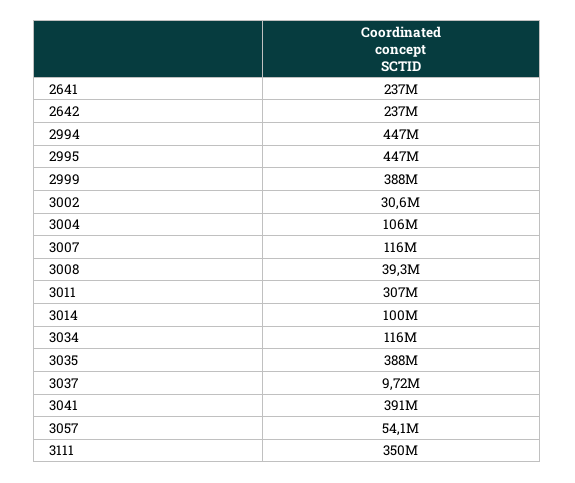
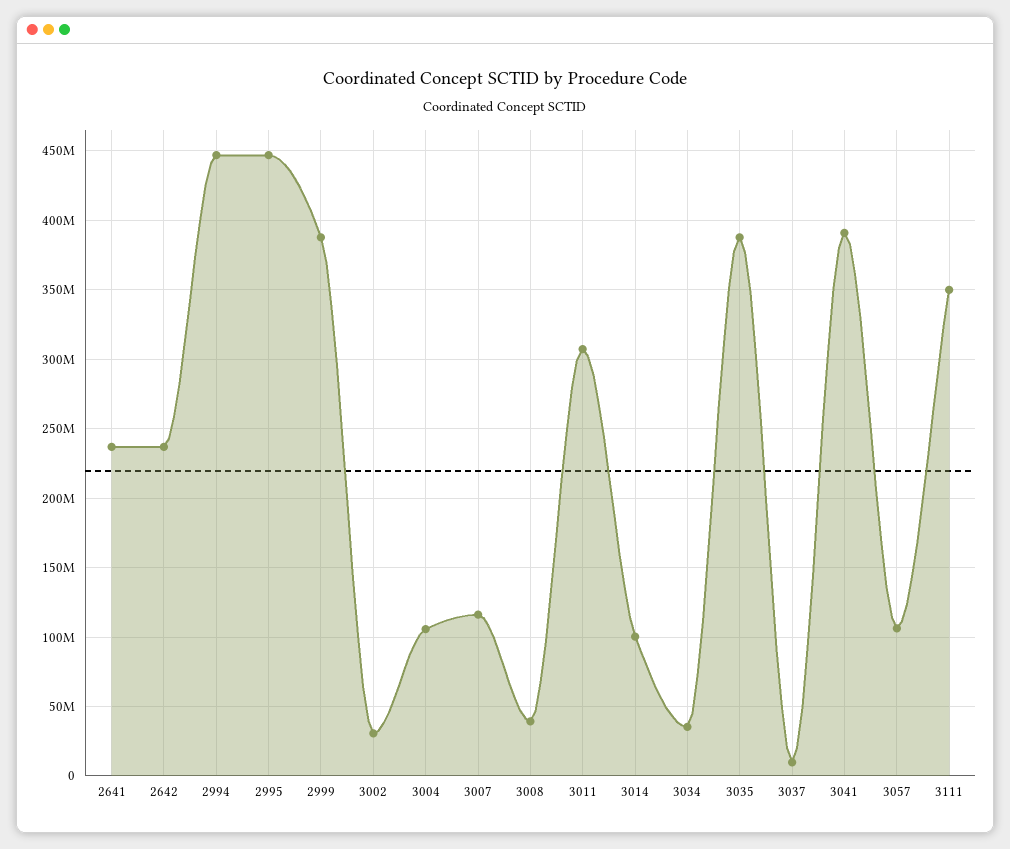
  {
    "2641": 237000000,
    "2642": 237000000,
    "2994": 447000000,
    "2995": 447000000,
    "2999": 388000000,
    "3002": 30600000,
    "3004": 106000000,
    "3007": 116000000,
    "3008": 39300000,
    "3011": 307000000,
    "3014": 100000000,
-   "3034": 116000000,
+   "3034": 35000000,
    "3035": 388000000,
    "3037": 9720000,
    "3041": 391000000,
-   "3057": 54100000,
+   "3057": 105000000,
    "3111": 350000000
  }

